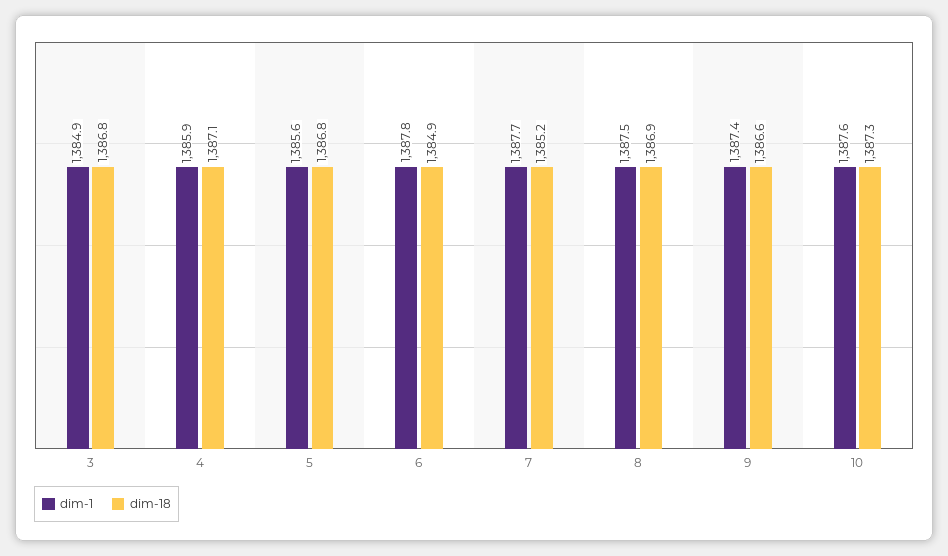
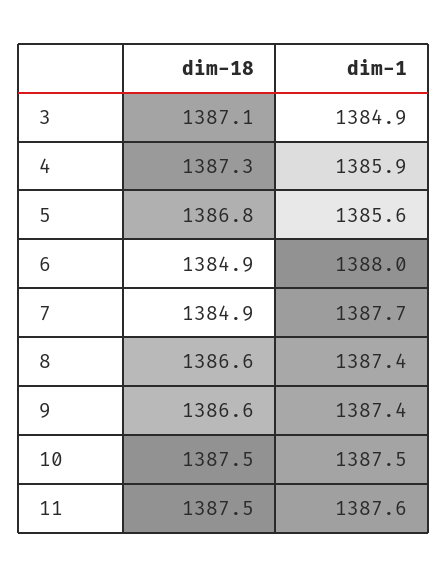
  {
    "dim-1": {
      "3": 1384.9,
      "4": 1385.9,
      "5": 1385.6,
-     "6": 1387.8,
+     "6": 1388,
      "7": 1387.7,
-     "8": 1387.5,
+     "8": 1387.4,
      "9": 1387.4,
-     "10": 1387.6
+     "10": 1387.5,
+     "11": 1387.6
    },
    "dim-18": {
-     "3": 1386.8,
+     "3": 1387.1,
-     "4": 1387.1,
+     "4": 1387.3,
      "5": 1386.8,
      "6": 1384.9,
-     "7": 1385.2,
+     "7": 1384.9,
-     "8": 1386.9,
+     "8": 1386.6,
      "9": 1386.6,
-     "10": 1387.3
+     "10": 1387.5,
+     "11": 1387.5
    }
  }

